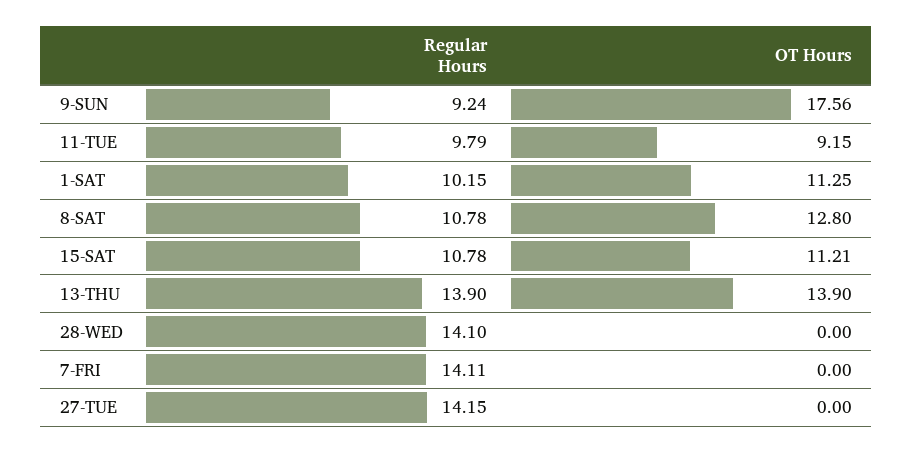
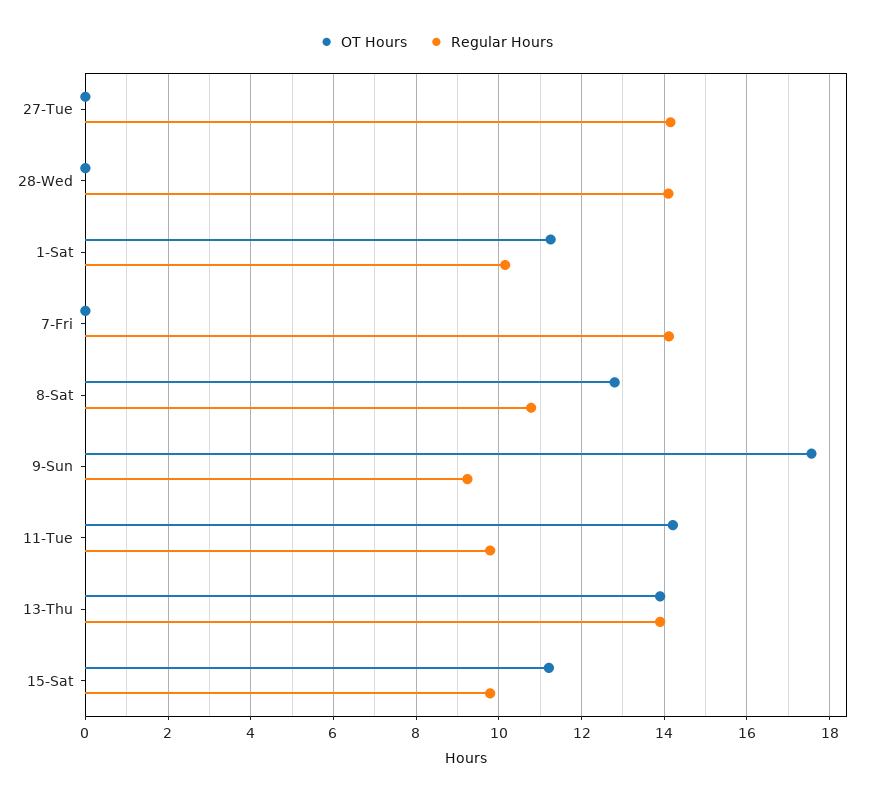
  {
    "Regular Hours": {
      "9-SUN": 9.24,
      "11-TUE": 9.79,
      "1-SAT": 10.15,
      "8-SAT": 10.78,
-     "15-SAT": 10.78,
+     "15-SAT": 9.8,
      "13-THU": 13.9,
      "28-WED": 14.1,
      "7-FRI": 14.11,
      "27-TUE": 14.15
    },
    "OT Hours": {
      "9-SUN": 17.56,
-     "11-TUE": 9.15,
+     "11-TUE": 14.2,
      "1-SAT": 11.25,
      "8-SAT": 12.8,
      "15-SAT": 11.21,
      "13-THU": 13.9,
      "28-WED": 0,
      "7-FRI": 0,
      "27-TUE": 0
    }
  }

